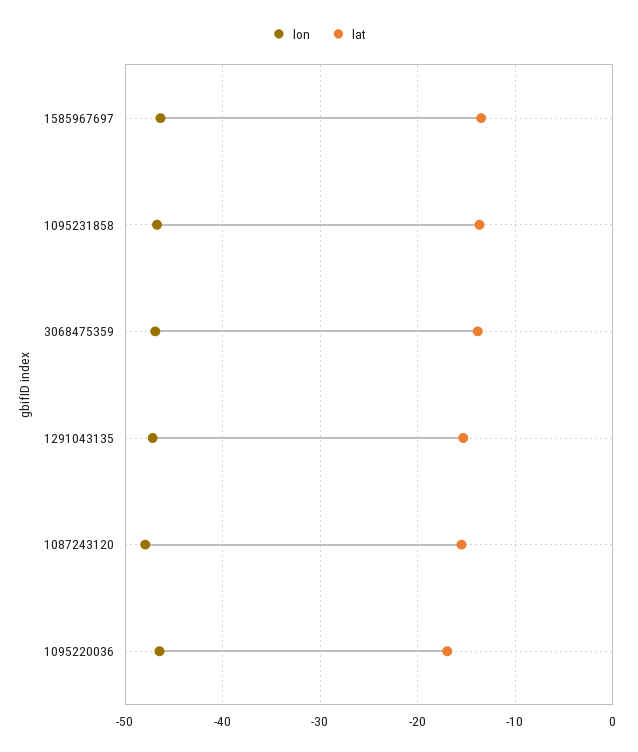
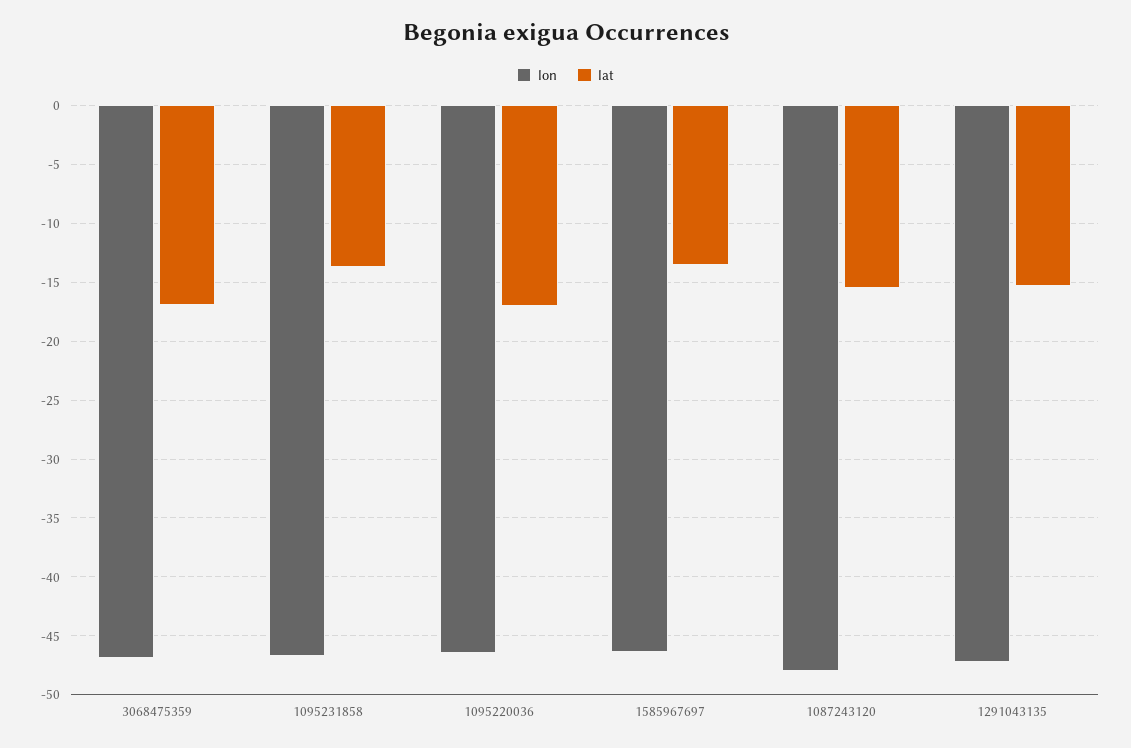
  {
    "lon": {
      "1585967697": -46,
      "1095231858": -47,
      "3068475359": -47,
      "1291043135": -47,
      "1087243120": -48,
      "1095220036": -46
    },
    "lat": {
      "1585967697": -14,
      "1095231858": -14,
-     "3068475359": -14,
+     "3068475359": -17,
      "1291043135": -15,
      "1087243120": -16,
      "1095220036": -17
    }
  }

